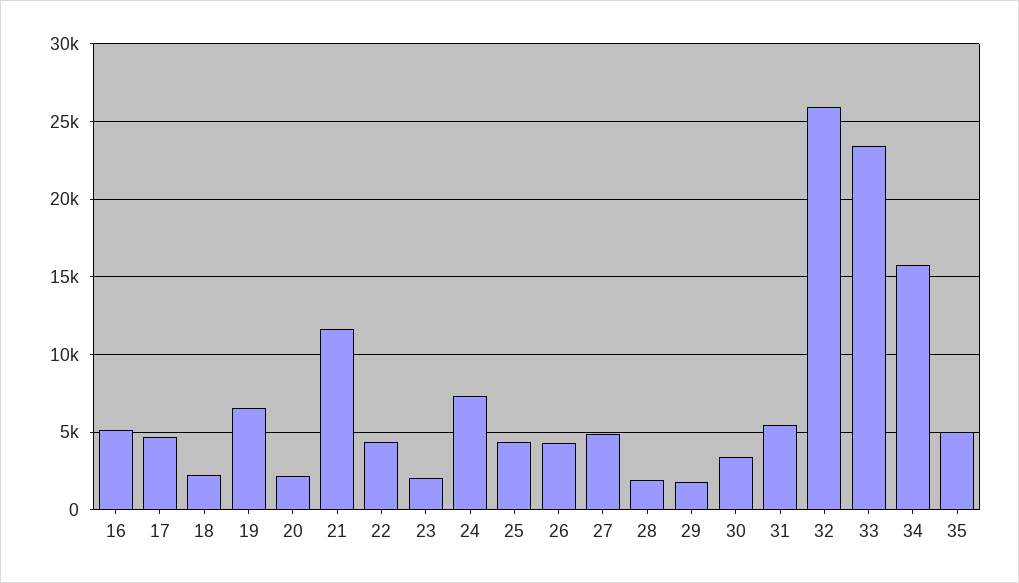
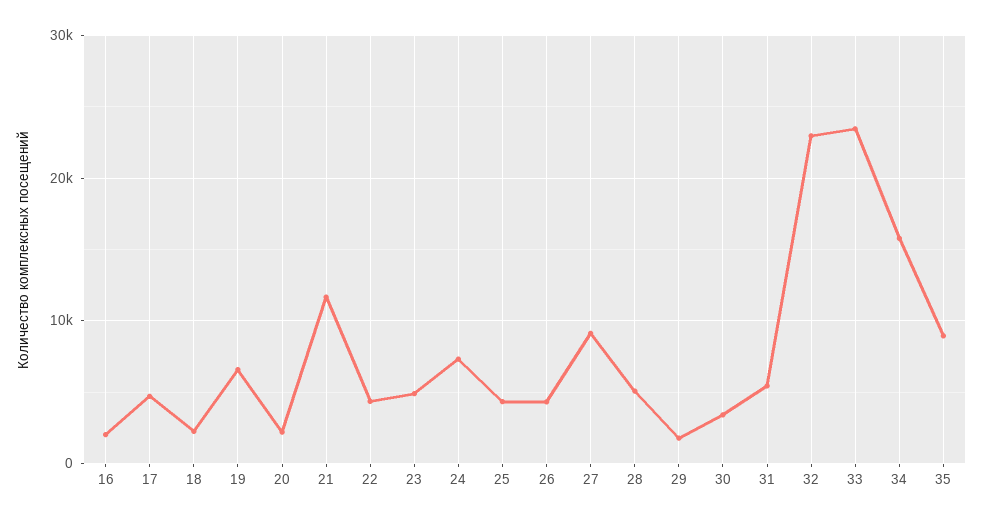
  {
-   "16": 5000,
+   "16": 2000,
    "17": 4500,
    "18": 2000,
    "19": 6500,
    "20": 2000,
    "21": 11500,
    "22": 4500,
-   "23": 2000,
+   "23": 5000,
    "24": 7500,
    "25": 4500,
    "26": 4500,
-   "27": 5000,
+   "27": 9000,
-   "28": 2000,
+   "28": 5000,
    "29": 2000,
    "30": 3500,
    "31": 5500,
-   "32": 26000,
+   "32": 23000,
    "33": 23500,
    "34": 16000,
-   "35": 5000
+   "35": 9000
  }

